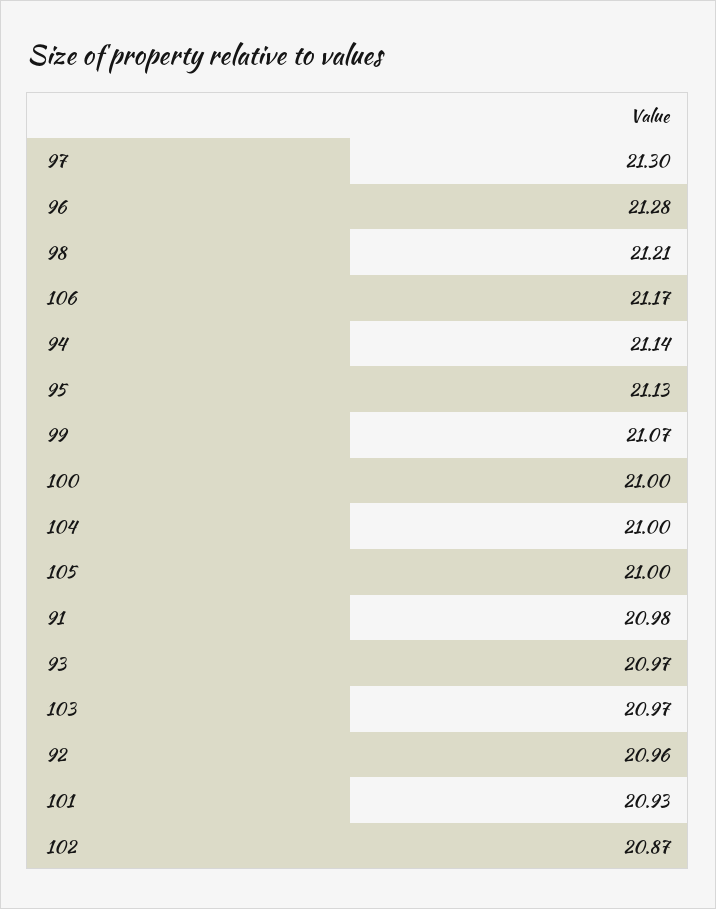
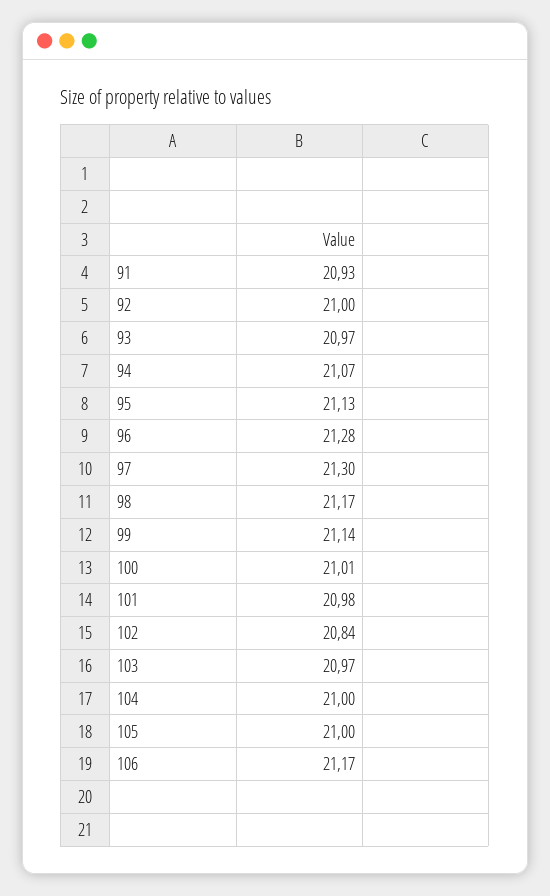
  {
    "97": 21.3,
    "96": 21.28,
-   "98": 21.21,
+   "98": 21.17,
    "106": 21.17,
-   "94": 21.14,
+   "94": 21.07,
    "95": 21.13,
-   "99": 21.07,
+   "99": 21.14,
-   "100": 21,
+   "100": 21.01,
    "104": 21,
    "105": 21,
-   "91": 20.98,
+   "91": 20.93,
    "93": 20.97,
    "103": 20.97,
-   "92": 20.96,
+   "92": 21,
-   "101": 20.93,
+   "101": 20.98,
-   "102": 20.87
+   "102": 20.84
  }

